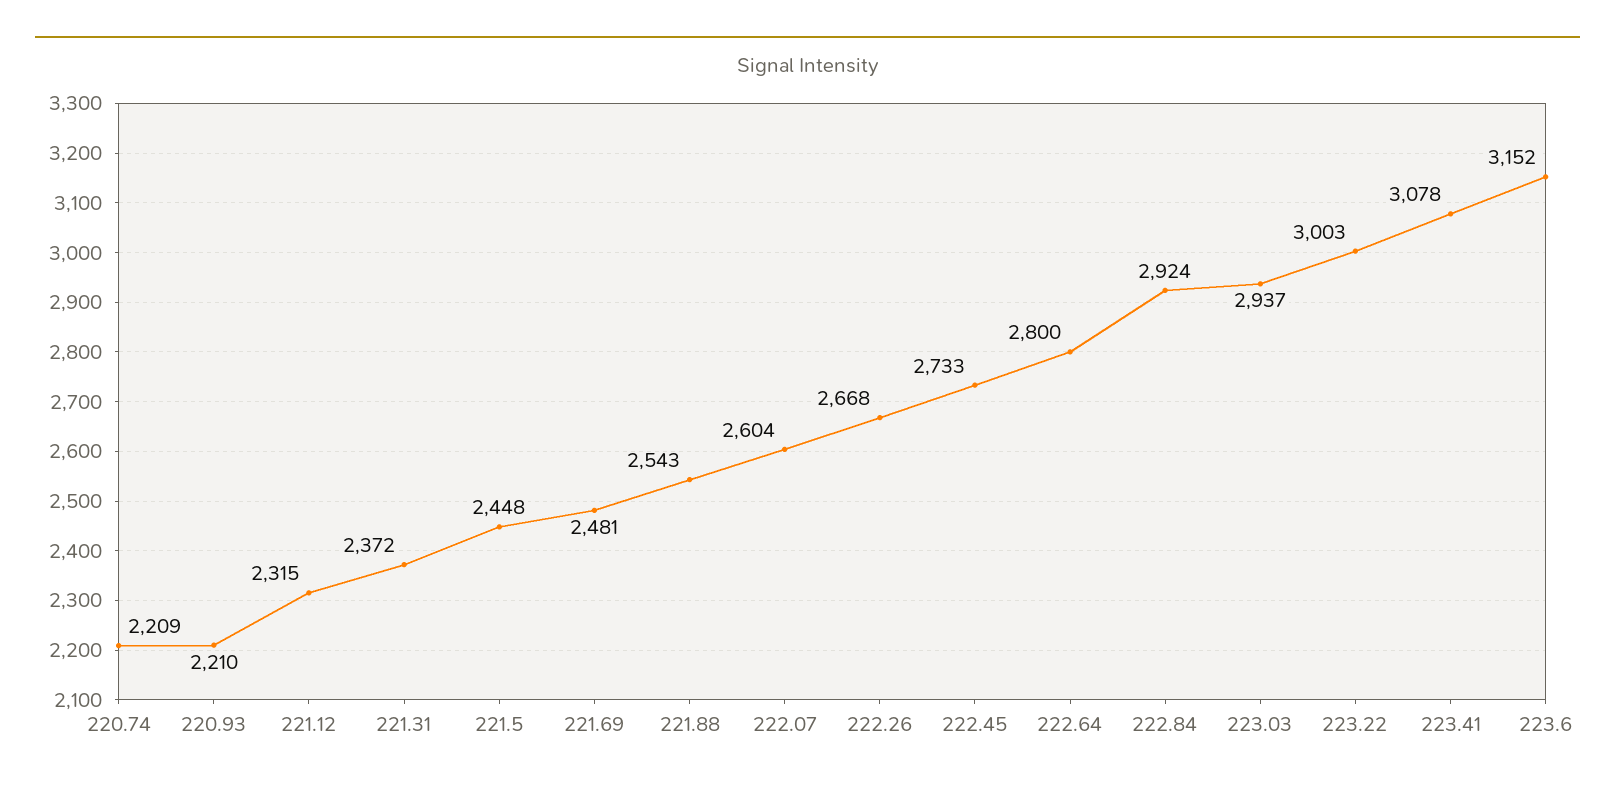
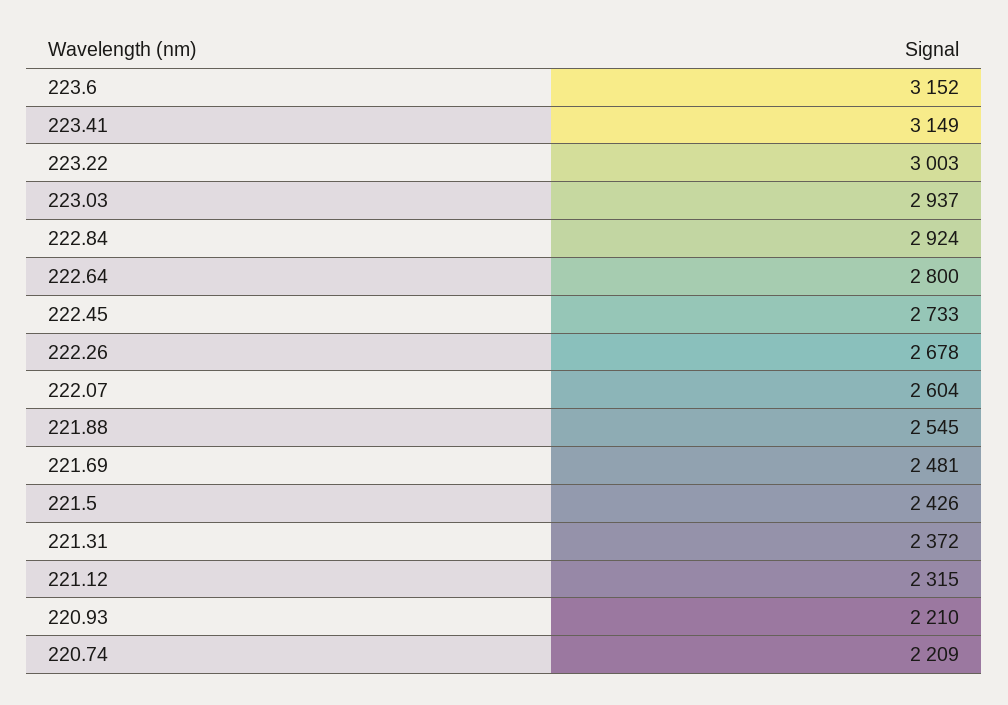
  {
    "220.74": 2209,
    "220.93": 2210,
    "221.12": 2315,
    "221.31": 2372,
-   "221.5": 2448,
+   "221.5": 2426,
    "221.69": 2481,
-   "221.88": 2543,
+   "221.88": 2545,
    "222.07": 2604,
-   "222.26": 2668,
+   "222.26": 2678,
    "222.45": 2733,
    "222.64": 2800,
    "222.84": 2924,
    "223.03": 2937,
    "223.22": 3003,
-   "223.41": 3078,
+   "223.41": 3149,
    "223.6": 3152
  }

